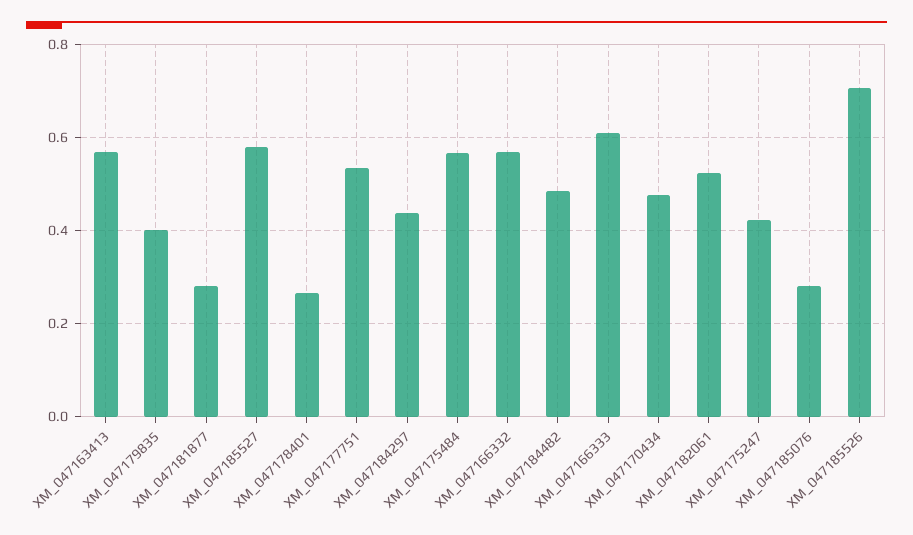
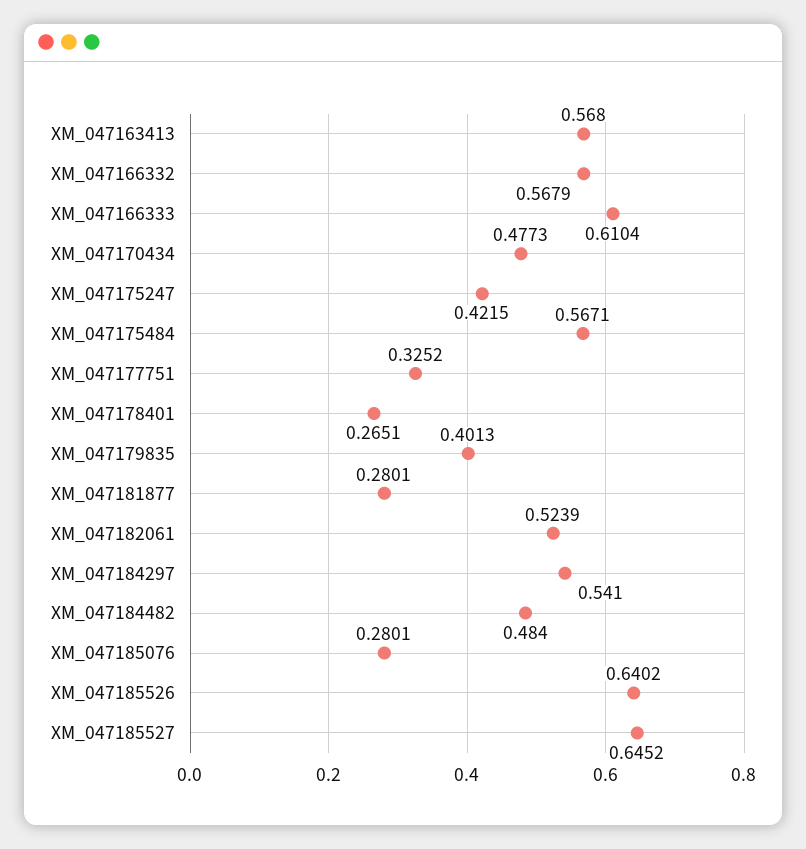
  {
    "XM_047163413": 0.568,
    "XM_047179835": 0.4013,
    "XM_047181877": 0.2801,
-   "XM_047185527": 0.58,
+   "XM_047185527": 0.6452,
    "XM_047178401": 0.2651,
-   "XM_047177751": 0.54,
+   "XM_047177751": 0.3252,
-   "XM_047184297": 0.44,
+   "XM_047184297": 0.541,
    "XM_047175484": 0.5671,
    "XM_047166332": 0.5679,
    "XM_047184482": 0.484,
    "XM_047166333": 0.6104,
    "XM_047170434": 0.4773,
    "XM_047182061": 0.5239,
    "XM_047175247": 0.4215,
    "XM_047185076": 0.2801,
-   "XM_047185526": 0.7
+   "XM_047185526": 0.6402
  }

